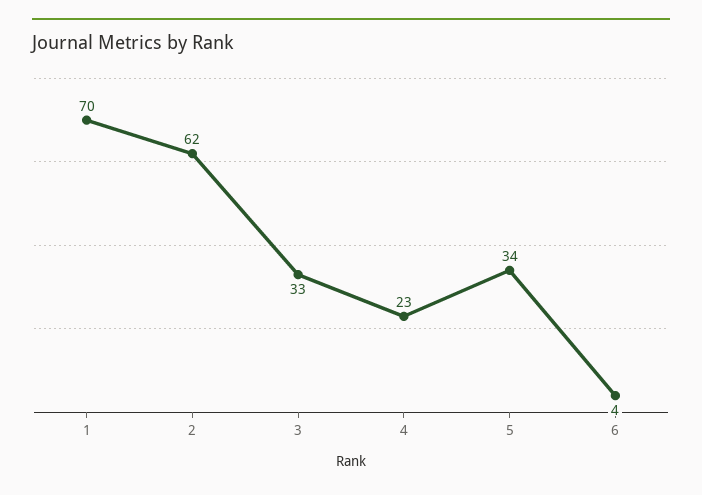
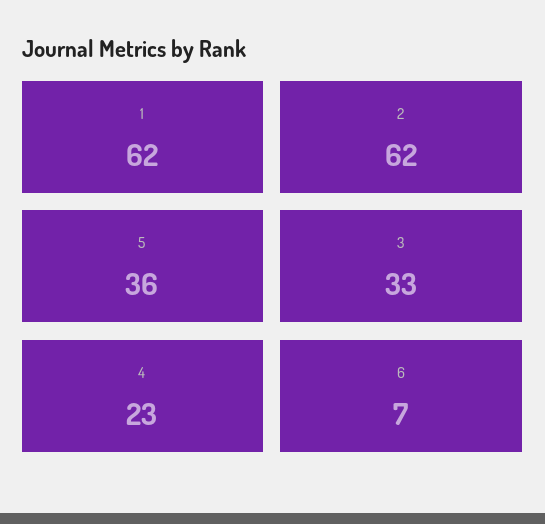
  {
-   "1": 70,
+   "1": 62,
    "2": 62,
    "3": 33,
    "4": 23,
-   "5": 34,
+   "5": 36,
-   "6": 4
+   "6": 7
  }

